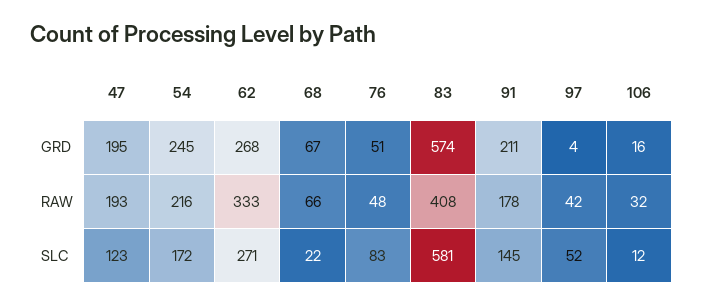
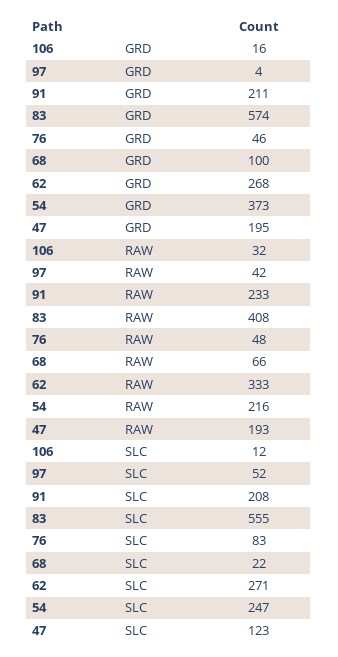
  {
    "47": {
      "GRD": 195,
      "RAW": 193,
      "SLC": 123
    },
    "54": {
-     "GRD": 245,
+     "GRD": 373,
      "RAW": 216,
-     "SLC": 172
+     "SLC": 247
    },
    "62": {
      "GRD": 268,
      "RAW": 333,
      "SLC": 271
    },
    "68": {
-     "GRD": 67,
+     "GRD": 100,
      "RAW": 66,
      "SLC": 22
    },
    "76": {
-     "GRD": 51,
+     "GRD": 46,
      "RAW": 48,
      "SLC": 83
    },
    "83": {
      "GRD": 574,
      "RAW": 408,
-     "SLC": 581
+     "SLC": 555
    },
    "91": {
      "GRD": 211,
-     "RAW": 178,
+     "RAW": 233,
-     "SLC": 145
+     "SLC": 208
    },
    "97": {
      "GRD": 4,
      "RAW": 42,
      "SLC": 52
    },
    "106": {
      "GRD": 16,
      "RAW": 32,
      "SLC": 12
    }
  }

